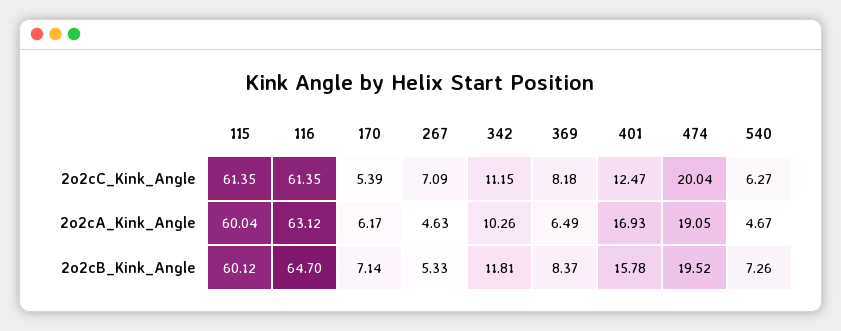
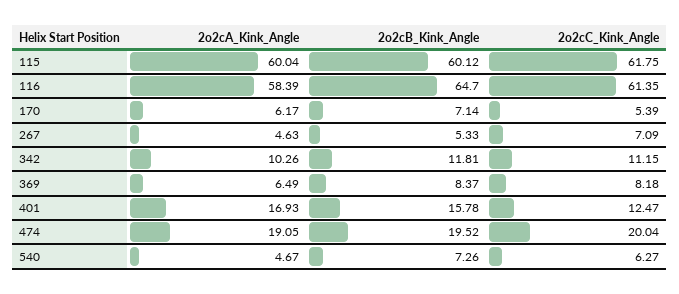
  {
    "115": {
-     "2o2cC_Kink_Angle": 61.35,
+     "2o2cC_Kink_Angle": 61.75,
      "2o2cA_Kink_Angle": 60.04,
      "2o2cB_Kink_Angle": 60.12
    },
    "116": {
      "2o2cC_Kink_Angle": 61.35,
-     "2o2cA_Kink_Angle": 63.12,
+     "2o2cA_Kink_Angle": 58.39,
      "2o2cB_Kink_Angle": 64.7
    },
    "170": {
      "2o2cC_Kink_Angle": 5.39,
      "2o2cA_Kink_Angle": 6.17,
      "2o2cB_Kink_Angle": 7.14
    },
    "267": {
      "2o2cC_Kink_Angle": 7.09,
      "2o2cA_Kink_Angle": 4.63,
      "2o2cB_Kink_Angle": 5.33
    },
    "342": {
      "2o2cC_Kink_Angle": 11.15,
      "2o2cA_Kink_Angle": 10.26,
      "2o2cB_Kink_Angle": 11.81
    },
    "369": {
      "2o2cC_Kink_Angle": 8.18,
      "2o2cA_Kink_Angle": 6.49,
      "2o2cB_Kink_Angle": 8.37
    },
    "401": {
      "2o2cC_Kink_Angle": 12.47,
      "2o2cA_Kink_Angle": 16.93,
      "2o2cB_Kink_Angle": 15.78
    },
    "474": {
      "2o2cC_Kink_Angle": 20.04,
      "2o2cA_Kink_Angle": 19.05,
      "2o2cB_Kink_Angle": 19.52
    },
    "540": {
      "2o2cC_Kink_Angle": 6.27,
      "2o2cA_Kink_Angle": 4.67,
      "2o2cB_Kink_Angle": 7.26
    }
  }

